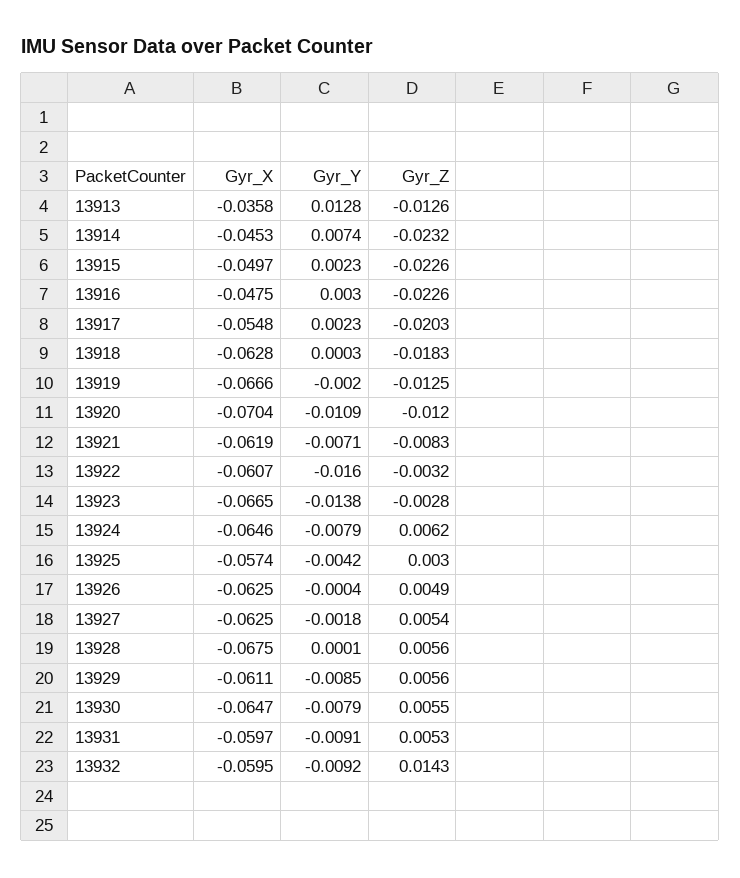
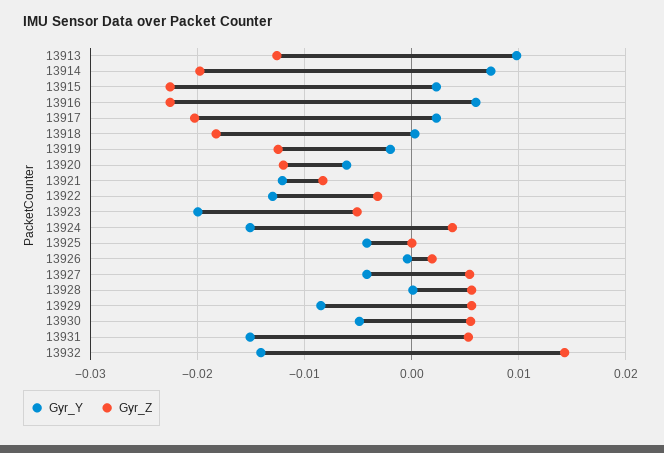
  {
-   "Gyr_X": {
-     "13913": -0.0358,
-     "13914": -0.0453,
-     "13915": -0.0497,
-     "13916": -0.0475,
-     "13917": -0.0548,
-     "13918": -0.0628,
-     "13919": -0.0666,
-     "13920": -0.0704,
-     "13921": -0.0619,
-     "13922": -0.0607,
-     "13923": -0.0665,
-     "13924": -0.0646,
-     "13925": -0.0574,
-     "13926": -0.0625,
-     "13927": -0.0625,
-     "13928": -0.0675,
-     "13929": -0.0611,
-     "13930": -0.0647,
-     "13931": -0.0597,
-     "13932": -0.0595
-   },
    "Gyr_Y": {
-     "13913": 0.0128,
+     "13913": 0.01,
      "13914": 0.0074,
      "13915": 0.0023,
-     "13916": 0.003,
+     "13916": 0.006,
      "13917": 0.0023,
      "13918": 0.0003,
      "13919": -0.002,
-     "13920": -0.0109,
+     "13920": -0.006,
-     "13921": -0.0071,
+     "13921": -0.012,
-     "13922": -0.016,
+     "13922": -0.013,
-     "13923": -0.0138,
+     "13923": -0.02,
-     "13924": -0.0079,
+     "13924": -0.015,
      "13925": -0.0042,
      "13926": -0.0004,
-     "13927": -0.0018,
+     "13927": -0.004,
      "13928": 0.0001,
      "13929": -0.0085,
-     "13930": -0.0079,
+     "13930": -0.005,
-     "13931": -0.0091,
+     "13931": -0.015,
-     "13932": -0.0092
+     "13932": -0.014
    },
    "Gyr_Z": {
      "13913": -0.0126,
-     "13914": -0.0232,
+     "13914": -0.02,
      "13915": -0.0226,
      "13916": -0.0226,
      "13917": -0.0203,
      "13918": -0.0183,
      "13919": -0.0125,
      "13920": -0.012,
      "13921": -0.0083,
      "13922": -0.0032,
-     "13923": -0.0028,
+     "13923": -0.005,
-     "13924": 0.0062,
+     "13924": 0.004,
-     "13925": 0.003,
+     "13925": 0,
-     "13926": 0.0049,
+     "13926": 0.002,
      "13927": 0.0054,
      "13928": 0.0056,
      "13929": 0.0056,
      "13930": 0.0055,
      "13931": 0.0053,
      "13932": 0.0143
    }
  }

